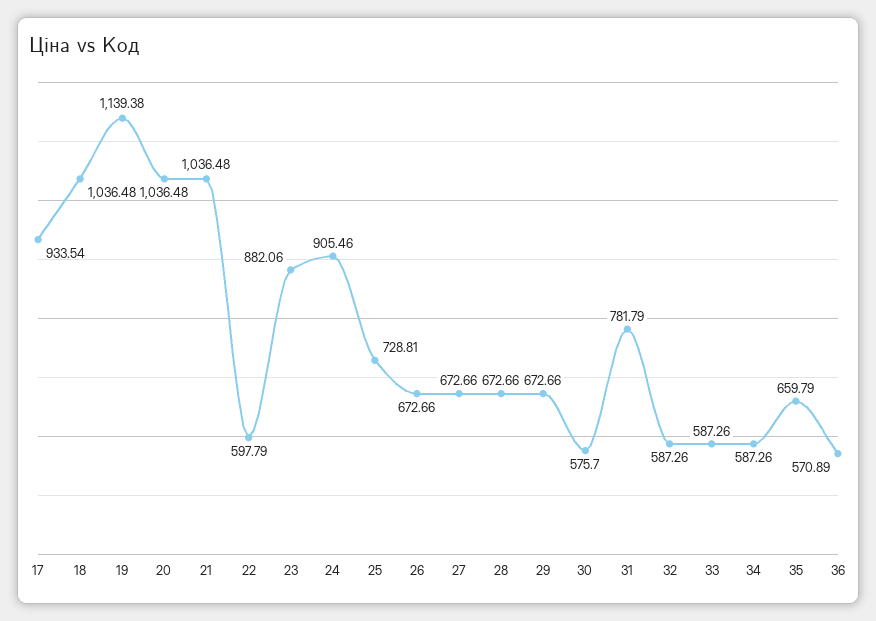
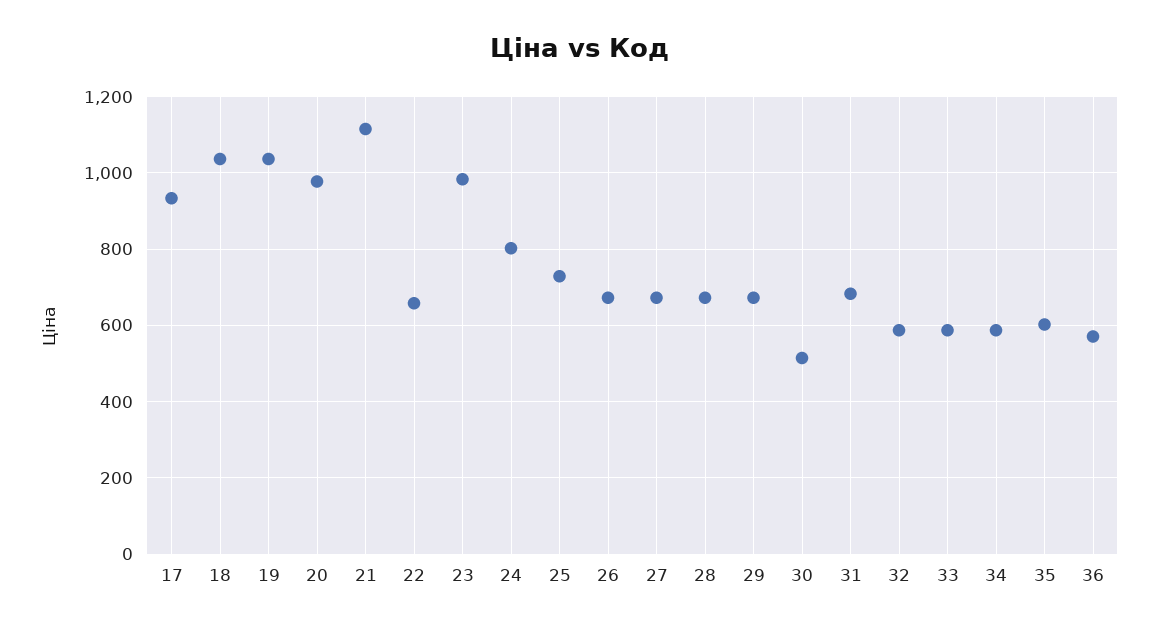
  {
    "17": 933.54,
    "18": 1036.48,
-   "19": 1139.38,
+   "19": 1040,
-   "20": 1036.48,
+   "20": 980,
-   "21": 1036.48,
+   "21": 1120,
-   "22": 597.79,
+   "22": 660,
-   "23": 882.06,
+   "23": 980,
-   "24": 905.46,
+   "24": 800,
    "25": 728.81,
    "26": 672.66,
    "27": 672.66,
    "28": 672.66,
    "29": 672.66,
-   "30": 575.7,
+   "30": 520,
-   "31": 781.79,
+   "31": 680,
    "32": 587.26,
    "33": 587.26,
    "34": 587.26,
-   "35": 659.79,
+   "35": 600,
    "36": 570.89
  }

